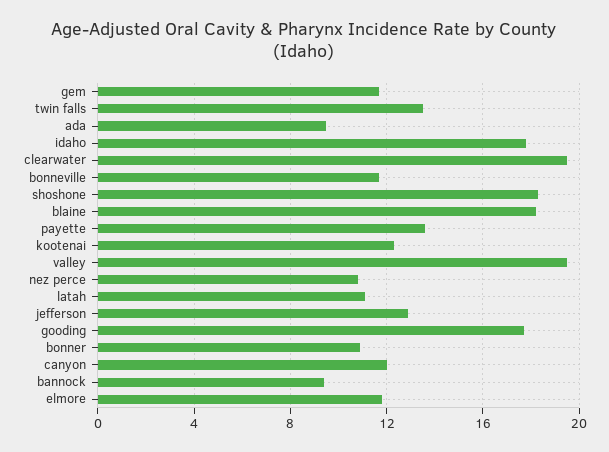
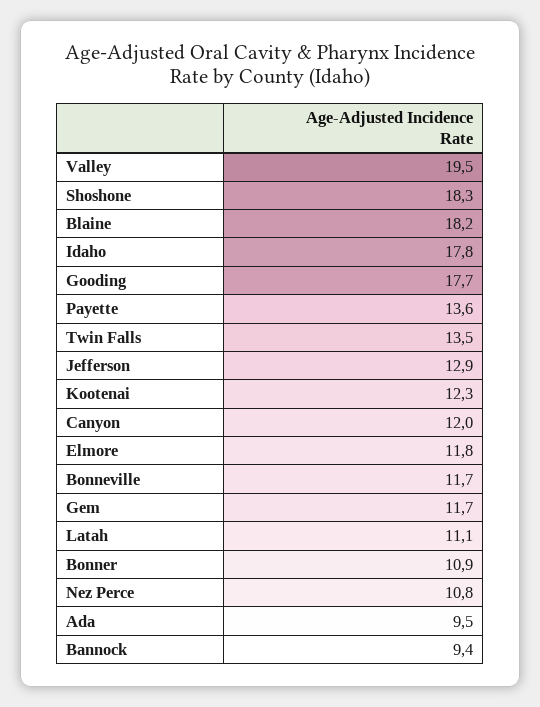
  {
    "gem": 11.7,
    "twin falls": 13.5,
    "ada": 9.5,
    "idaho": 17.8,
-   "clearwater": 19.5,
    "bonneville": 11.7,
    "shoshone": 18.3,
    "blaine": 18.2,
    "payette": 13.6,
    "kootenai": 12.3,
    "valley": 19.5,
    "nez perce": 10.8,
    "latah": 11.1,
    "jefferson": 12.9,
    "gooding": 17.7,
    "bonner": 10.9,
    "canyon": 12,
    "bannock": 9.4,
    "elmore": 11.8
  }

